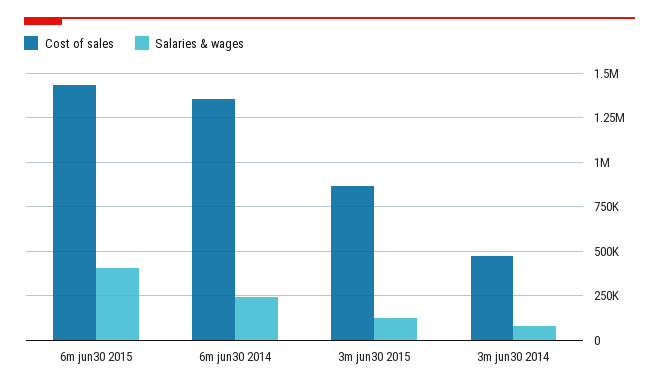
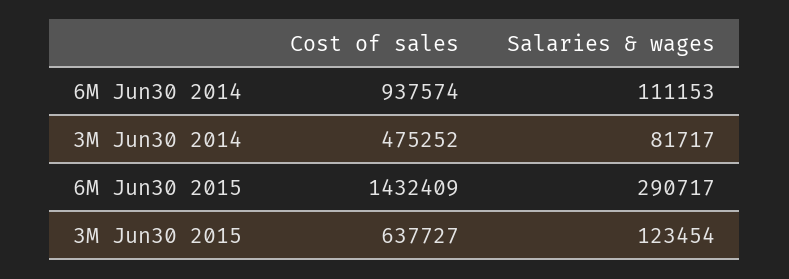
  {
    "Cost of sales": {
      "6m jun30 2015": 1432409,
-     "6m jun30 2014": 1350000,
+     "6m jun30 2014": 937574,
-     "3m jun30 2015": 850000,
+     "3m jun30 2015": 637727,
      "3m jun30 2014": 475252
    },
    "Salaries & wages": {
-     "6m jun30 2015": 400000,
+     "6m jun30 2015": 290717,
-     "6m jun30 2014": 250000,
+     "6m jun30 2014": 111153,
      "3m jun30 2015": 123454,
      "3m jun30 2014": 81717
    }
  }

